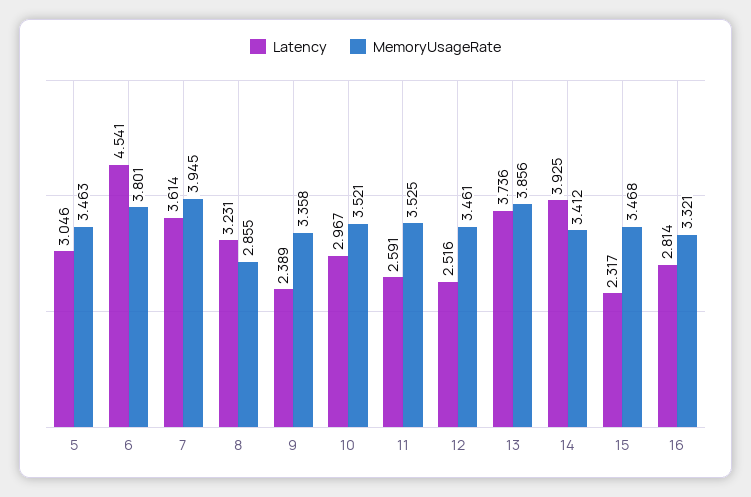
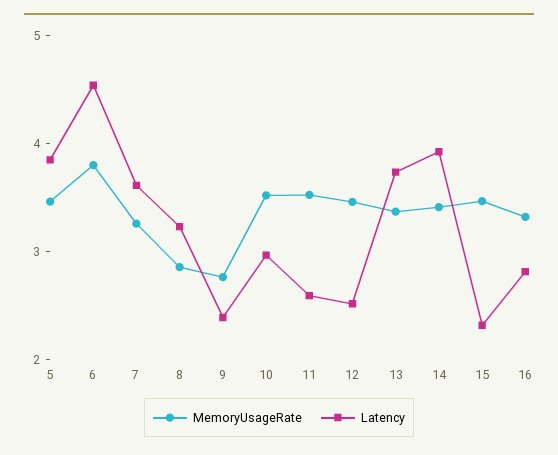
  {
    "Latency": {
-     "5": 3.046,
+     "5": 3.8,
      "6": 4.541,
      "7": 3.614,
      "8": 3.231,
      "9": 2.389,
      "10": 2.967,
      "11": 2.591,
      "12": 2.516,
      "13": 3.736,
      "14": 3.925,
      "15": 2.317,
      "16": 2.814
    },
    "MemoryUsageRate": {
      "5": 3.463,
      "6": 3.801,
-     "7": 3.945,
+     "7": 3.2,
      "8": 2.855,
-     "9": 3.358,
+     "9": 2.8,
      "10": 3.521,
      "11": 3.525,
      "12": 3.461,
-     "13": 3.856,
+     "13": 3.4,
      "14": 3.412,
      "15": 3.468,
      "16": 3.321
    }
  }

